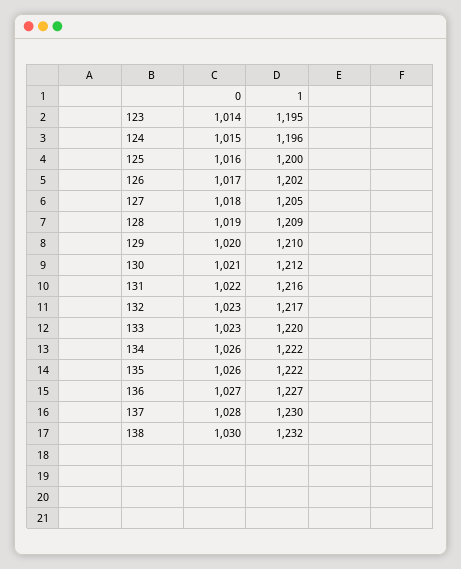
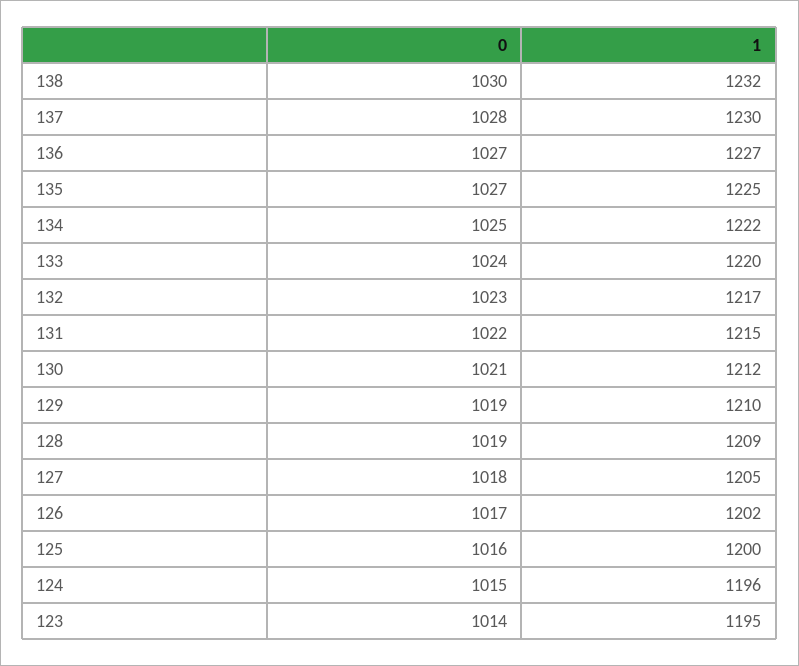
  {
    "0": {
      "123": 1014,
      "124": 1015,
      "125": 1016,
      "126": 1017,
      "127": 1018,
      "128": 1019,
-     "129": 1020,
+     "129": 1019,
      "130": 1021,
      "131": 1022,
      "132": 1023,
-     "133": 1023,
+     "133": 1024,
-     "134": 1026,
+     "134": 1025,
-     "135": 1026,
+     "135": 1027,
      "136": 1027,
      "137": 1028,
      "138": 1030
    },
    "1": {
      "123": 1195,
      "124": 1196,
      "125": 1200,
      "126": 1202,
      "127": 1205,
      "128": 1209,
      "129": 1210,
      "130": 1212,
-     "131": 1216,
+     "131": 1215,
      "132": 1217,
      "133": 1220,
      "134": 1222,
-     "135": 1222,
+     "135": 1225,
      "136": 1227,
      "137": 1230,
      "138": 1232
    }
  }

